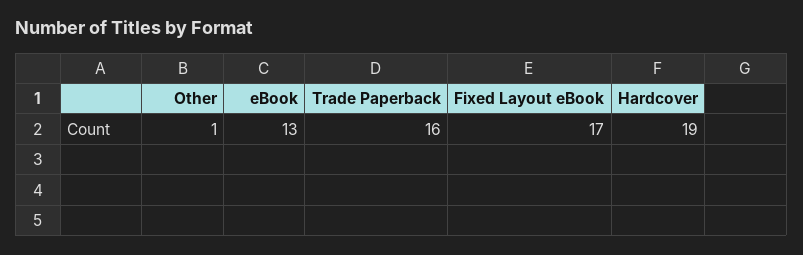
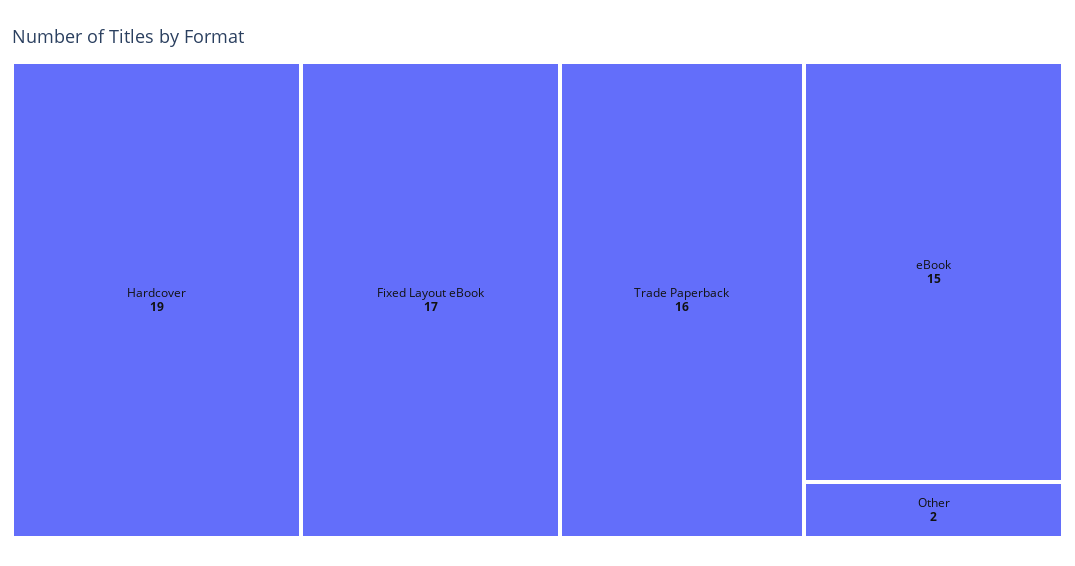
  {
-   "Other": 1,
+   "Other": 2,
-   "eBook": 13,
+   "eBook": 15,
    "Trade Paperback": 16,
    "Fixed Layout eBook": 17,
    "Hardcover": 19
  }

